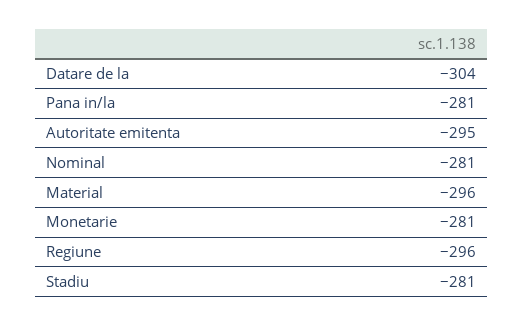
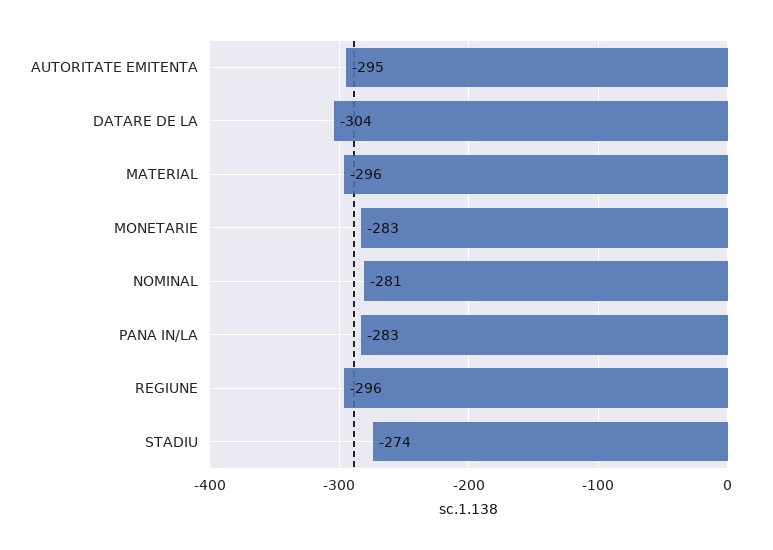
  {
    "Datare de la": -304,
-   "Pana in/la": -281,
+   "Pana in/la": -283,
    "Autoritate emitenta": -295,
    "Nominal": -281,
    "Material": -296,
-   "Monetarie": -281,
+   "Monetarie": -283,
    "Regiune": -296,
-   "Stadiu": -281
+   "Stadiu": -274
  }

